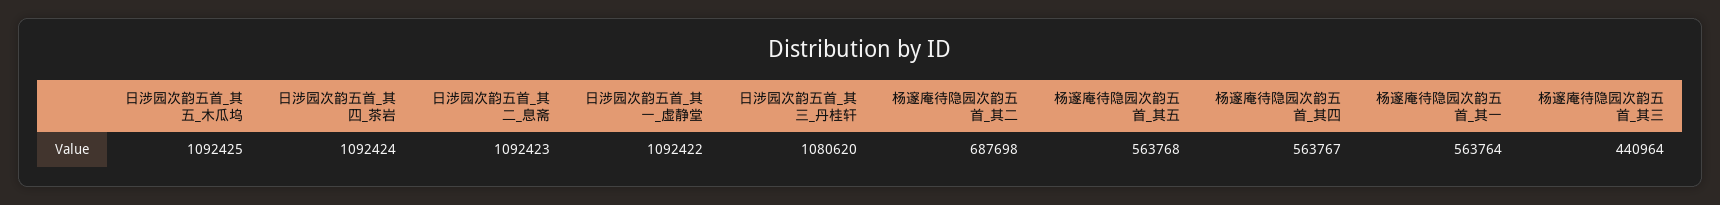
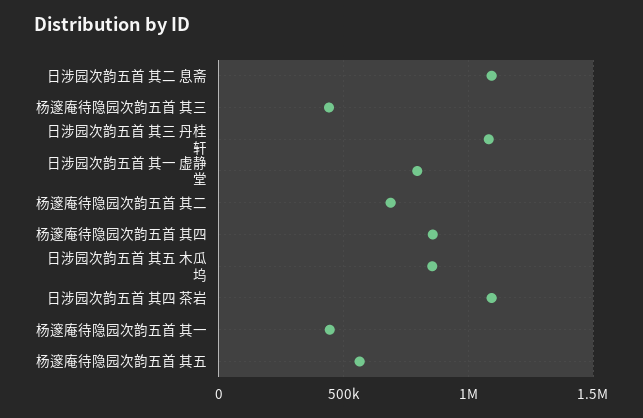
  {
-   "日涉园次韵五首_其五_木瓜坞": 1092425,
+   "日涉园次韵五首_其五_木瓜坞": 850000,
    "日涉园次韵五首_其四_茶岩": 1092424,
    "日涉园次韵五首_其二_息斋": 1092423,
-   "日涉园次韵五首_其一_虚静堂": 1092422,
+   "日涉园次韵五首_其一_虚静堂": 800000,
    "日涉园次韵五首_其三_丹桂轩": 1080620,
    "杨邃庵待隐园次韵五首_其二": 687698,
    "杨邃庵待隐园次韵五首_其五": 563768,
-   "杨邃庵待隐园次韵五首_其四": 563767,
+   "杨邃庵待隐园次韵五首_其四": 850000,
-   "杨邃庵待隐园次韵五首_其一": 563764,
+   "杨邃庵待隐园次韵五首_其一": 450000,
    "杨邃庵待隐园次韵五首_其三": 440964
  }

